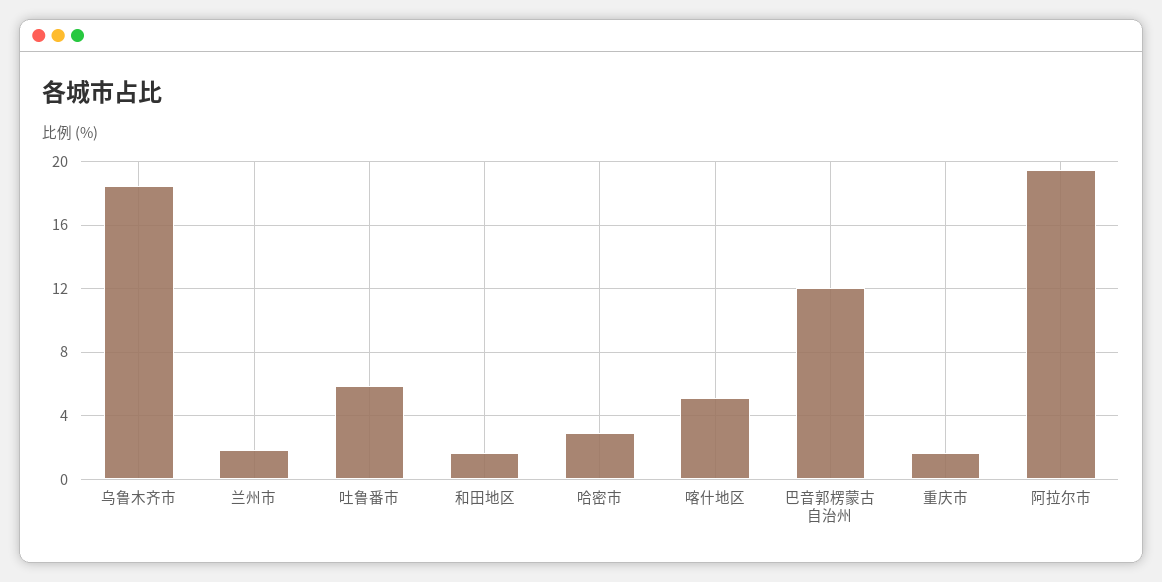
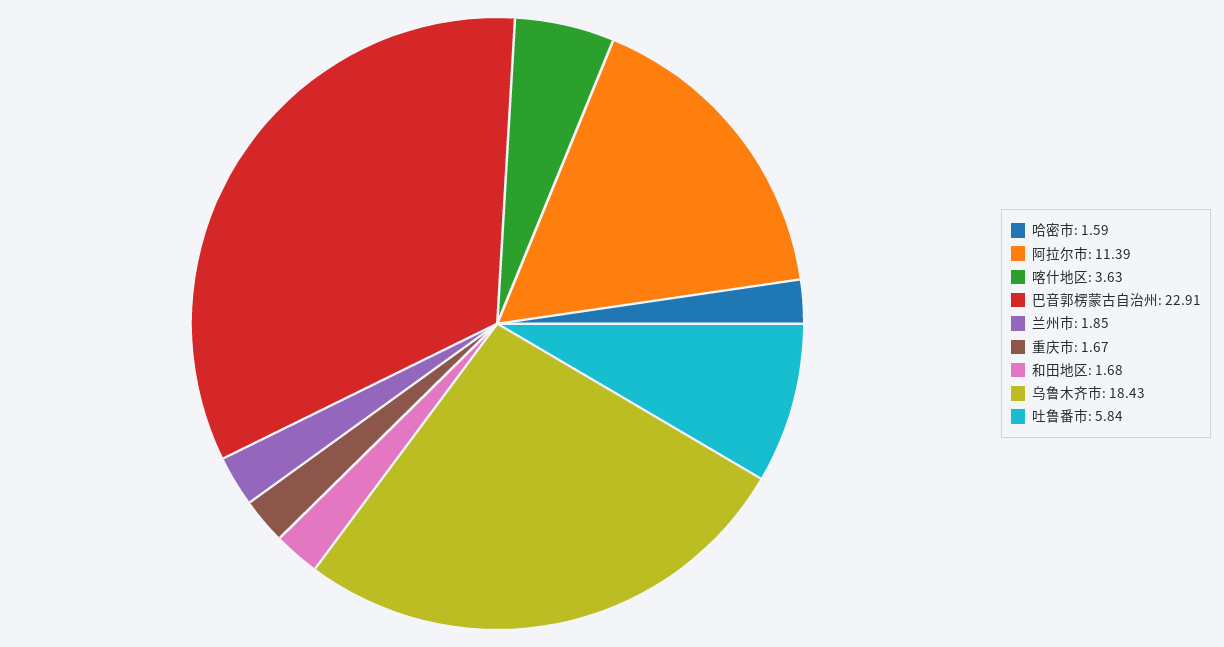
  {
    "乌鲁木齐市": 18.43,
    "兰州市": 1.85,
    "吐鲁番市": 5.84,
    "和田地区": 1.68,
-   "哈密市": 3,
+   "哈密市": 1.59,
-   "喀什地区": 5,
+   "喀什地区": 3.63,
-   "巴音郭楞蒙古自治州": 12,
+   "巴音郭楞蒙古自治州": 22.91,
    "重庆市": 1.67,
-   "阿拉尔市": 19.5
+   "阿拉尔市": 11.39
  }

